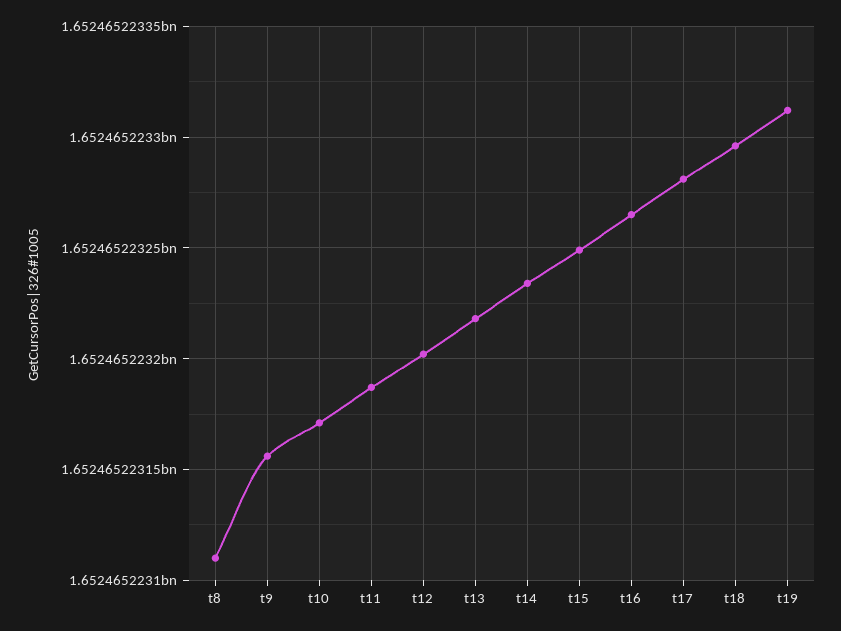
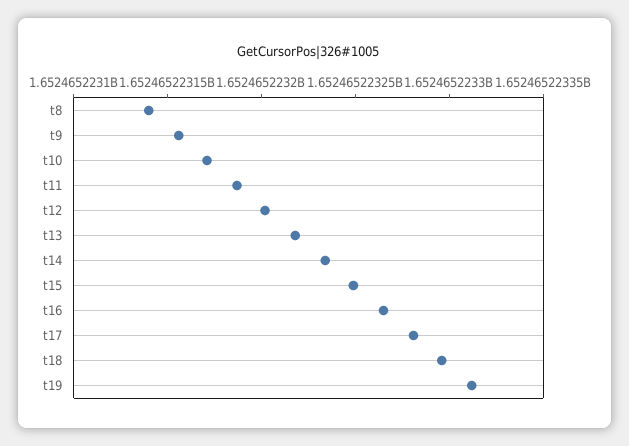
  {
-   "t8": 1652465223.11,
+   "t8": 1652465223.14,
    "t9": 1652465223.155,
    "t10": 1652465223.17,
    "t11": 1652465223.185,
    "t12": 1652465223.2,
    "t13": 1652465223.22,
    "t14": 1652465223.235,
    "t15": 1652465223.25,
    "t16": 1652465223.265,
    "t17": 1652465223.28,
    "t18": 1652465223.295,
    "t19": 1652465223.31
  }

